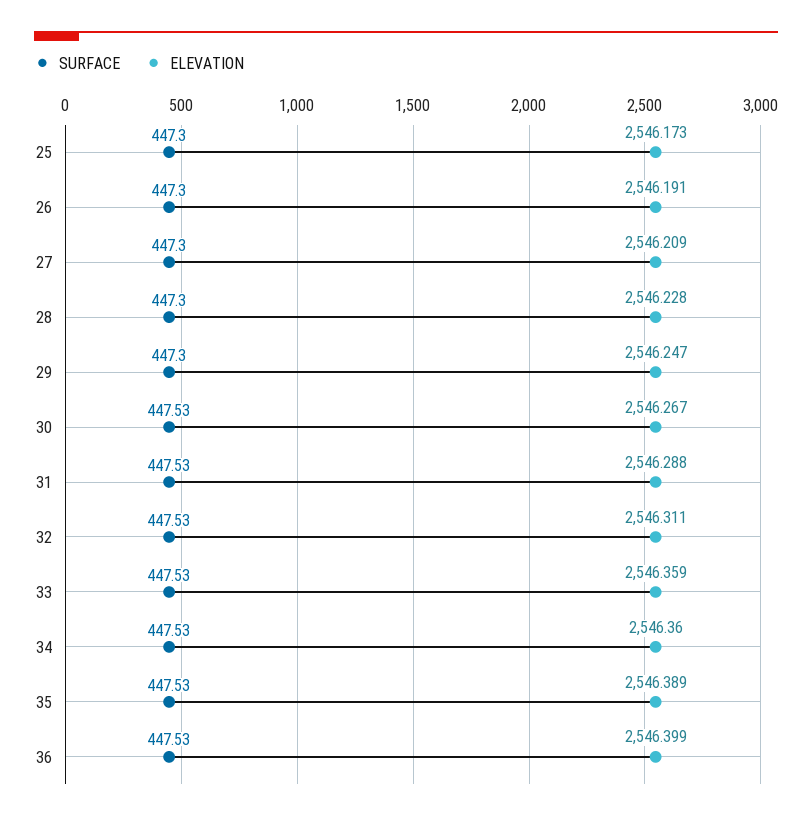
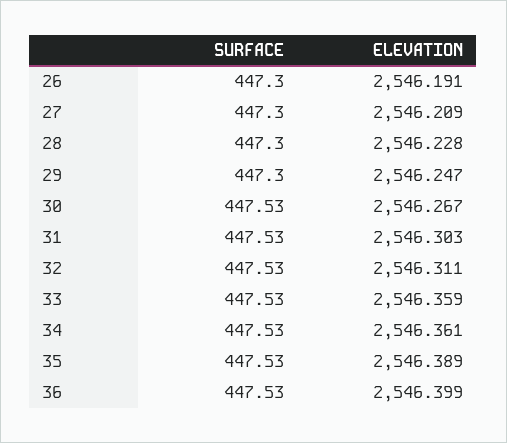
  {
    "SURFACE": {
-     "25": 447.3,
      "26": 447.3,
      "27": 447.3,
      "28": 447.3,
      "29": 447.3,
      "30": 447.53,
      "31": 447.53,
      "32": 447.53,
      "33": 447.53,
      "34": 447.53,
      "35": 447.53,
      "36": 447.53
    },
    "ELEVATION": {
-     "25": 2546.173,
      "26": 2546.191,
      "27": 2546.209,
      "28": 2546.228,
      "29": 2546.247,
      "30": 2546.267,
-     "31": 2546.288,
+     "31": 2546.303,
      "32": 2546.311,
      "33": 2546.359,
-     "34": 2546.36,
+     "34": 2546.361,
      "35": 2546.389,
      "36": 2546.399
    }
  }

